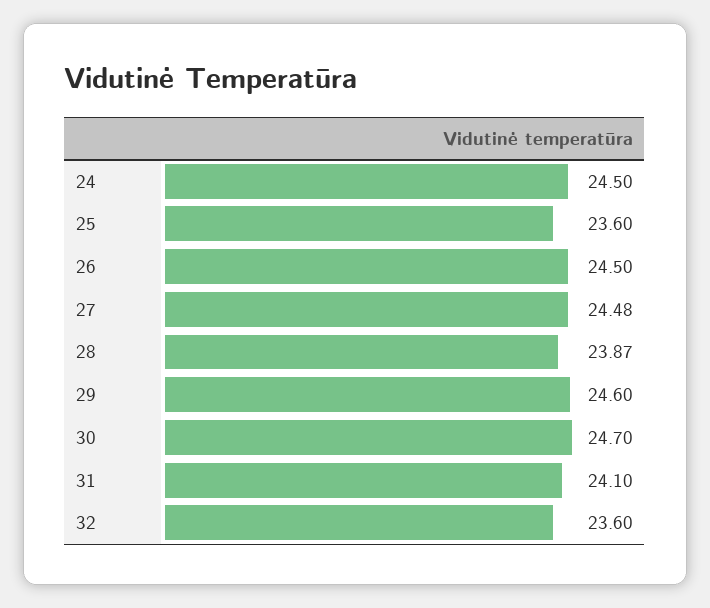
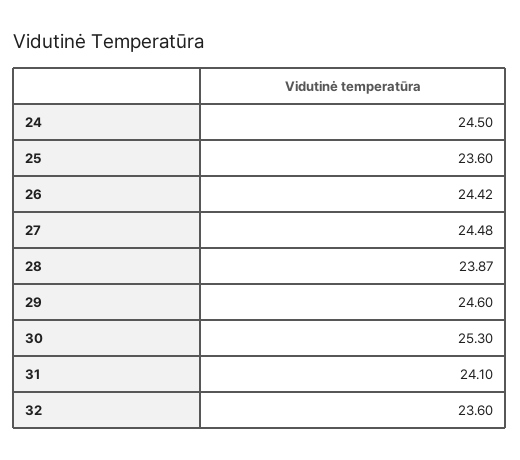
  {
    "24": 24.5,
    "25": 23.6,
-   "26": 24.5,
+   "26": 24.42,
    "27": 24.48,
    "28": 23.87,
    "29": 24.6,
-   "30": 24.7,
+   "30": 25.3,
    "31": 24.1,
    "32": 23.6
  }

